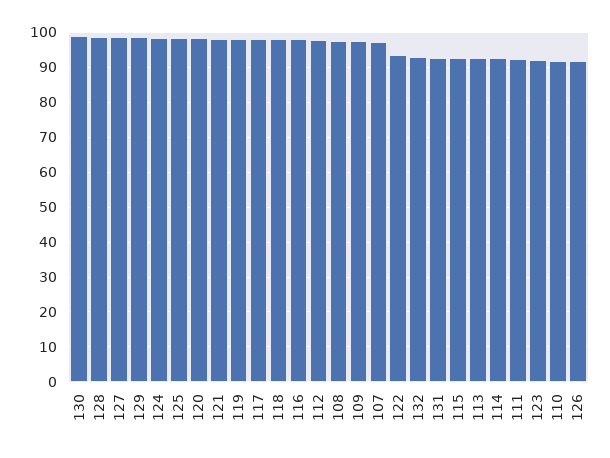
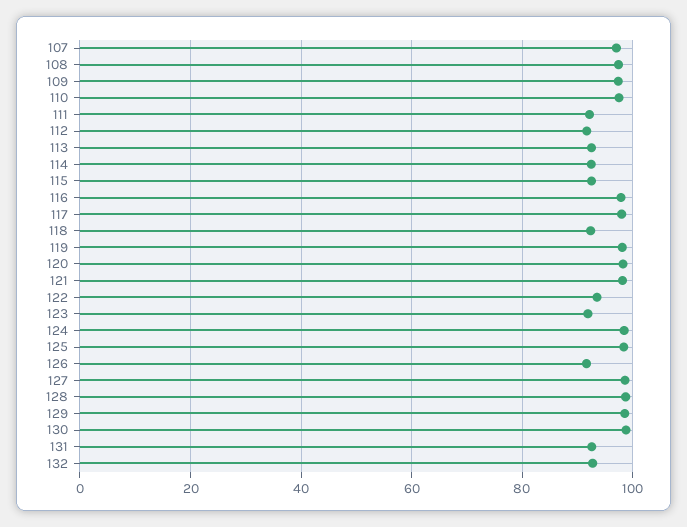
  {
    "130": 98,
    "128": 98,
    "127": 98,
    "129": 98,
    "124": 98,
    "125": 98,
    "120": 98,
    "121": 98,
    "119": 98,
    "117": 98,
-   "118": 98,
+   "118": 92,
    "116": 98,
-   "112": 98,
+   "112": 92,
    "108": 98,
    "109": 98,
    "107": 98,
    "122": 94,
    "132": 92,
    "131": 92,
    "115": 92,
    "113": 92,
    "114": 92,
    "111": 92,
    "123": 92,
-   "110": 92,
+   "110": 98,
    "126": 92
  }

